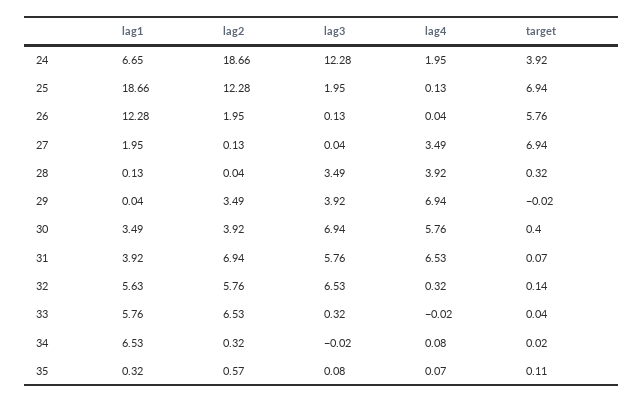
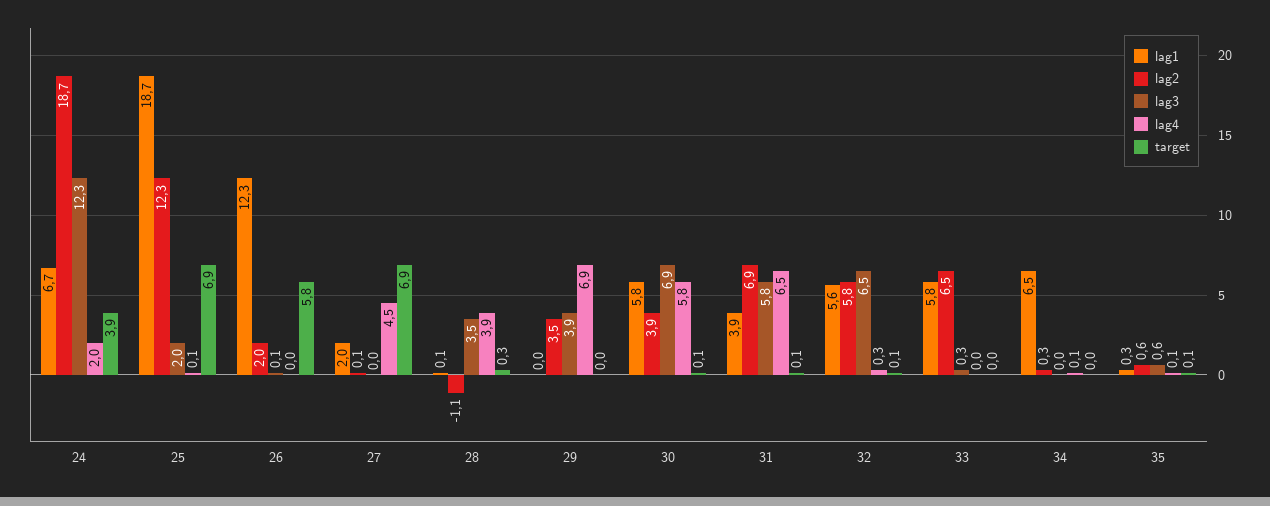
  {
    "lag1": {
      "24": 6.65,
      "25": 18.66,
      "26": 12.28,
      "27": 1.95,
      "28": 0.13,
      "29": 0.04,
-     "30": 3.49,
+     "30": 5.8,
      "31": 3.92,
      "32": 5.63,
      "33": 5.76,
      "34": 6.53,
      "35": 0.32
    },
    "lag2": {
      "24": 18.66,
      "25": 12.28,
      "26": 1.95,
      "27": 0.13,
-     "28": 0.04,
+     "28": -1.1,
      "29": 3.49,
      "30": 3.92,
      "31": 6.94,
      "32": 5.76,
      "33": 6.53,
      "34": 0.32,
      "35": 0.57
    },
    "lag3": {
      "24": 12.28,
      "25": 1.95,
      "26": 0.13,
      "27": 0.04,
      "28": 3.49,
      "29": 3.92,
      "30": 6.94,
      "31": 5.76,
      "32": 6.53,
      "33": 0.32,
      "34": -0.02,
-     "35": 0.08
+     "35": 0.6
    },
    "lag4": {
      "24": 1.95,
      "25": 0.13,
      "26": 0.04,
-     "27": 3.49,
+     "27": 4.5,
      "28": 3.92,
      "29": 6.94,
      "30": 5.76,
      "31": 6.53,
      "32": 0.32,
      "33": -0.02,
      "34": 0.08,
      "35": 0.07
    },
    "target": {
      "24": 3.92,
      "25": 6.94,
      "26": 5.76,
      "27": 6.94,
      "28": 0.32,
      "29": -0.02,
-     "30": 0.4,
+     "30": 0.1,
      "31": 0.07,
      "32": 0.14,
      "33": 0.04,
      "34": 0.02,
      "35": 0.11
    }
  }

